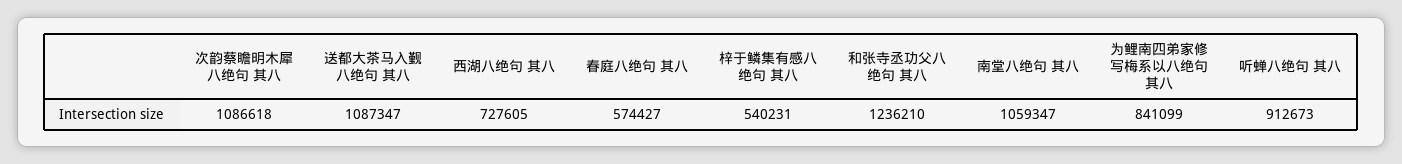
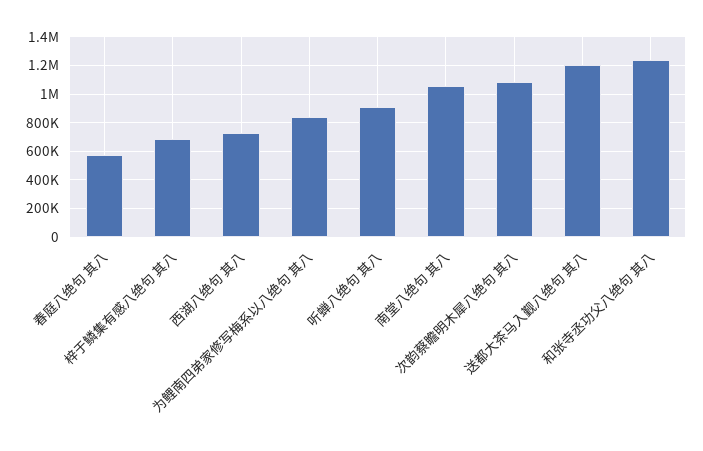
  {
    "次韵蔡瞻明木犀八绝句 其八": 1086618,
-   "送都大茶马入觐八绝句 其八": 1087347,
+   "送都大茶马入觐八绝句 其八": 1200000,
    "西湖八绝句 其八": 727605,
    "春庭八绝句 其八": 574427,
-   "梓于鳞集有感八绝句 其八": 540231,
+   "梓于鳞集有感八绝句 其八": 700000,
    "和张寺丞功父八绝句 其八": 1236210,
    "南堂八绝句 其八": 1059347,
    "为鲤南四弟家修写梅系以八绝句 其八": 841099,
    "听蝉八绝句 其八": 912673
  }

